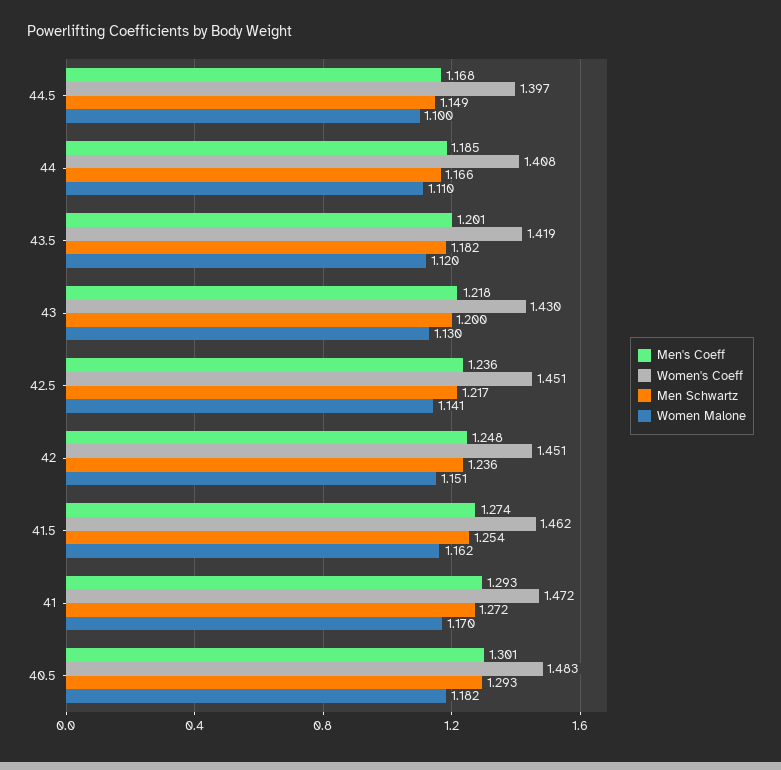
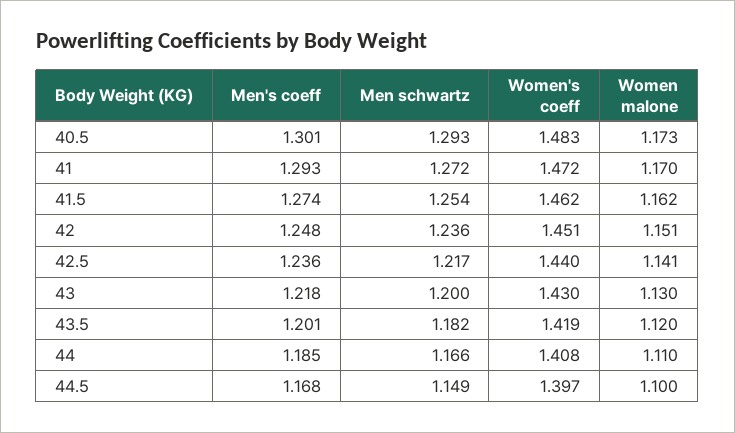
  {
    "Men's Coeff": {
      "44.5": 1.168,
      "44": 1.185,
      "43.5": 1.201,
      "43": 1.218,
      "42.5": 1.236,
      "42": 1.248,
      "41.5": 1.274,
      "41": 1.293,
      "40.5": 1.301
    },
    "Women's Coeff": {
      "44.5": 1.397,
      "44": 1.408,
      "43.5": 1.419,
      "43": 1.43,
-     "42.5": 1.451,
+     "42.5": 1.44,
      "42": 1.451,
      "41.5": 1.462,
      "41": 1.472,
      "40.5": 1.483
    },
    "Men Schwartz": {
      "44.5": 1.149,
      "44": 1.166,
      "43.5": 1.182,
      "43": 1.2,
      "42.5": 1.217,
      "42": 1.236,
      "41.5": 1.254,
      "41": 1.272,
      "40.5": 1.293
    },
    "Women Malone": {
      "44.5": 1.1,
      "44": 1.11,
      "43.5": 1.12,
      "43": 1.13,
      "42.5": 1.141,
      "42": 1.151,
      "41.5": 1.162,
      "41": 1.17,
-     "40.5": 1.182
+     "40.5": 1.173
    }
  }

